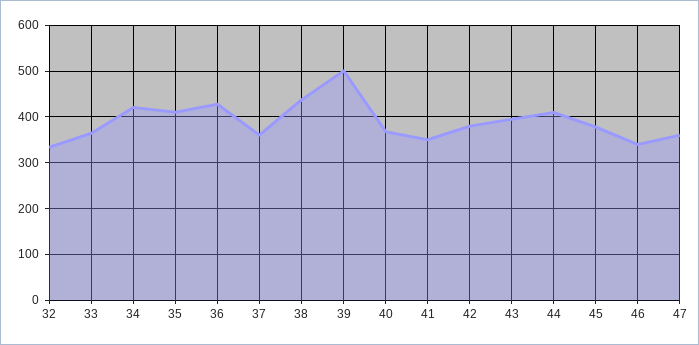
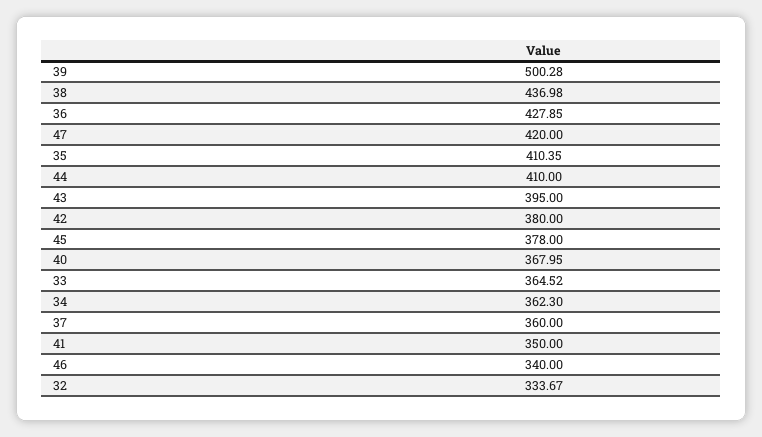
  {
    "32": 333.67,
    "33": 364.52,
-   "34": 420,
+   "34": 362.3,
    "35": 410.35,
    "36": 427.85,
    "37": 360,
    "38": 436.98,
    "39": 500.28,
    "40": 367.95,
    "41": 350,
    "42": 380,
    "43": 395,
    "44": 410,
    "45": 378,
    "46": 340,
-   "47": 360
+   "47": 420
  }

